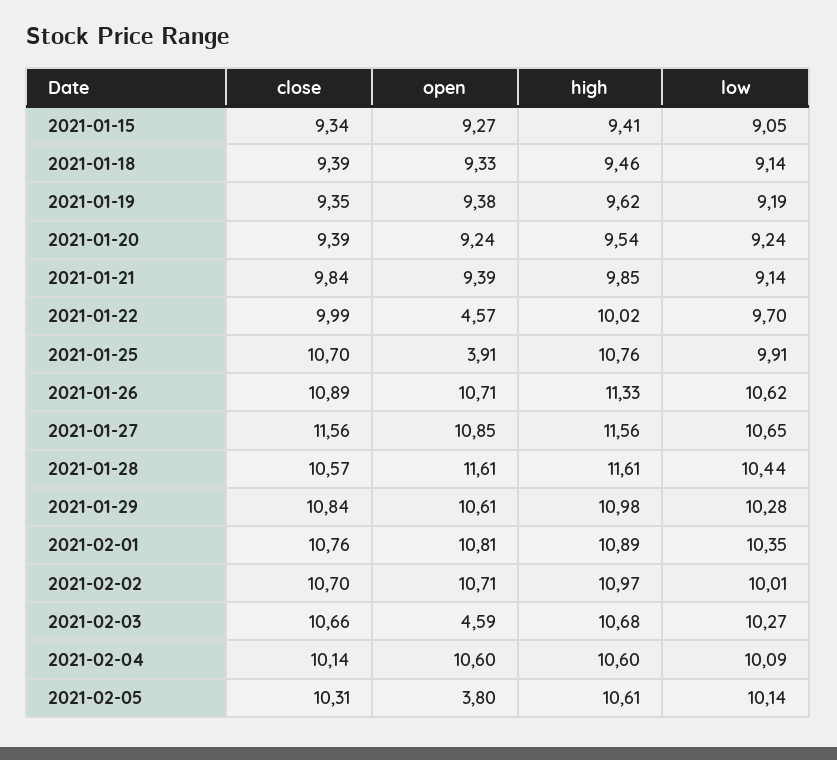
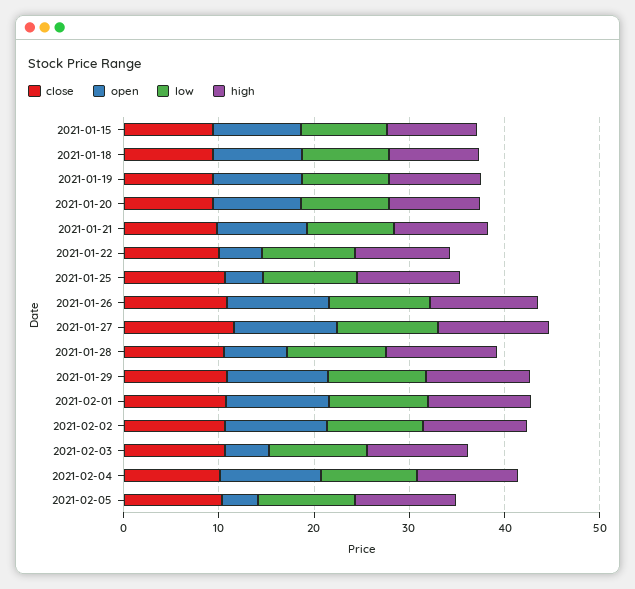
  {
    "close": {
      "2021-01-15": 9.34,
      "2021-01-18": 9.39,
      "2021-01-19": 9.35,
      "2021-01-20": 9.39,
      "2021-01-21": 9.84,
      "2021-01-22": 9.99,
      "2021-01-25": 10.7,
      "2021-01-26": 10.89,
      "2021-01-27": 11.56,
      "2021-01-28": 10.57,
      "2021-01-29": 10.84,
      "2021-02-01": 10.76,
      "2021-02-02": 10.7,
      "2021-02-03": 10.66,
      "2021-02-04": 10.14,
      "2021-02-05": 10.31
    },
    "open": {
      "2021-01-15": 9.27,
      "2021-01-18": 9.33,
      "2021-01-19": 9.38,
      "2021-01-20": 9.24,
      "2021-01-21": 9.39,
      "2021-01-22": 4.57,
      "2021-01-25": 3.91,
      "2021-01-26": 10.71,
      "2021-01-27": 10.85,
-     "2021-01-28": 11.61,
+     "2021-01-28": 6,
      "2021-01-29": 10.61,
      "2021-02-01": 10.81,
      "2021-02-02": 10.71,
      "2021-02-03": 4.59,
      "2021-02-04": 10.6,
      "2021-02-05": 3.8
    },
    "high": {
      "2021-01-15": 9.41,
      "2021-01-18": 9.46,
      "2021-01-19": 9.62,
      "2021-01-20": 9.54,
      "2021-01-21": 9.85,
      "2021-01-22": 10.02,
      "2021-01-25": 10.76,
      "2021-01-26": 11.33,
      "2021-01-27": 11.56,
      "2021-01-28": 11.61,
      "2021-01-29": 10.98,
      "2021-02-01": 10.89,
      "2021-02-02": 10.97,
      "2021-02-03": 10.68,
      "2021-02-04": 10.6,
      "2021-02-05": 10.61
    },
    "low": {
      "2021-01-15": 9.05,
      "2021-01-18": 9.14,
      "2021-01-19": 9.19,
      "2021-01-20": 9.24,
      "2021-01-21": 9.14,
      "2021-01-22": 9.7,
      "2021-01-25": 9.91,
      "2021-01-26": 10.62,
      "2021-01-27": 10.65,
      "2021-01-28": 10.44,
      "2021-01-29": 10.28,
      "2021-02-01": 10.35,
      "2021-02-02": 10.01,
      "2021-02-03": 10.27,
      "2021-02-04": 10.09,
      "2021-02-05": 10.14
    }
  }

